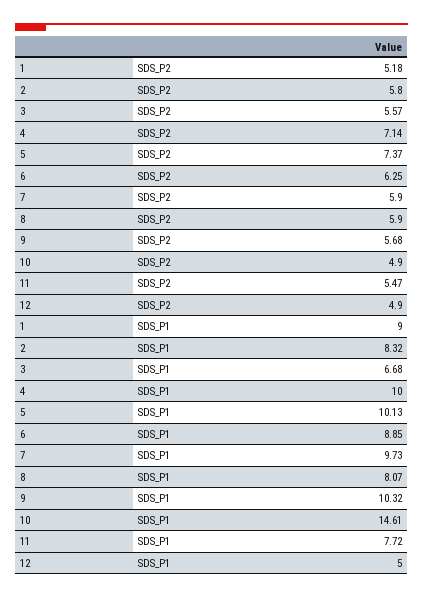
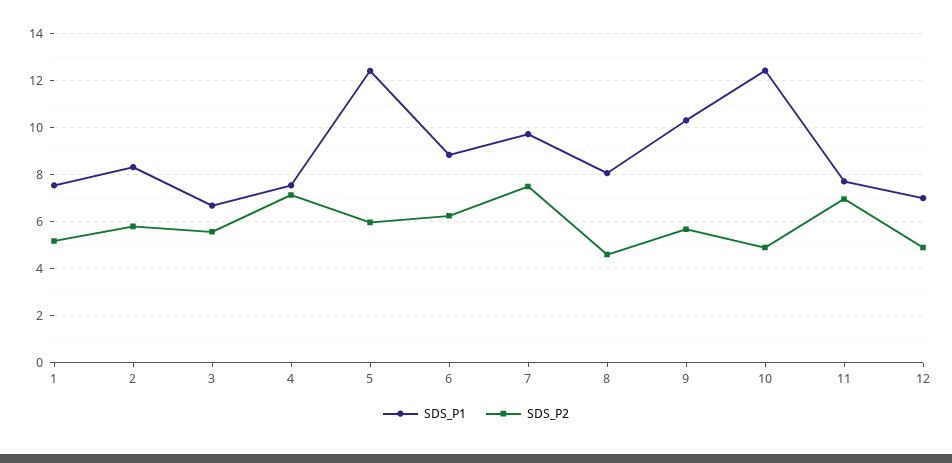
  {
    "SDS_P2": {
      "1": 5.18,
      "2": 5.8,
      "3": 5.57,
      "4": 7.14,
-     "5": 7.37,
+     "5": 6,
      "6": 6.25,
-     "7": 5.9,
+     "7": 7.5,
-     "8": 5.9,
+     "8": 4.5,
      "9": 5.68,
      "10": 4.9,
-     "11": 5.47,
+     "11": 7,
      "12": 4.9
    },
    "SDS_P1": {
-     "1": 9,
+     "1": 7.5,
      "2": 8.32,
      "3": 6.68,
-     "4": 10,
+     "4": 7.5,
-     "5": 10.13,
+     "5": 12.5,
      "6": 8.85,
      "7": 9.73,
      "8": 8.07,
      "9": 10.32,
-     "10": 14.61,
+     "10": 12.5,
      "11": 7.72,
-     "12": 5
+     "12": 7
    }
  }

